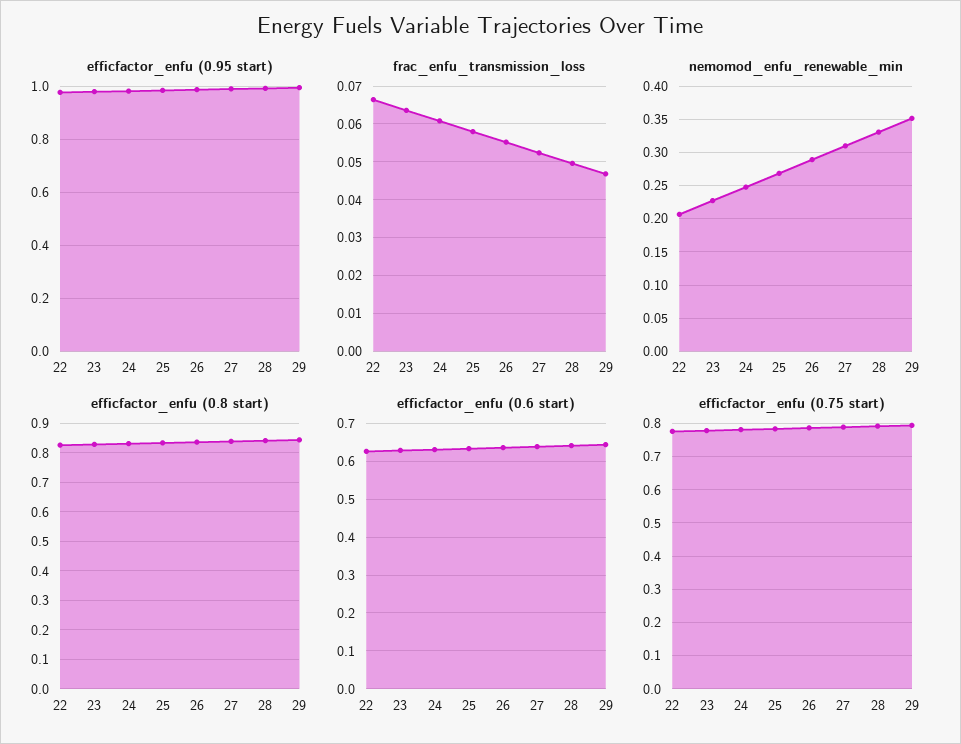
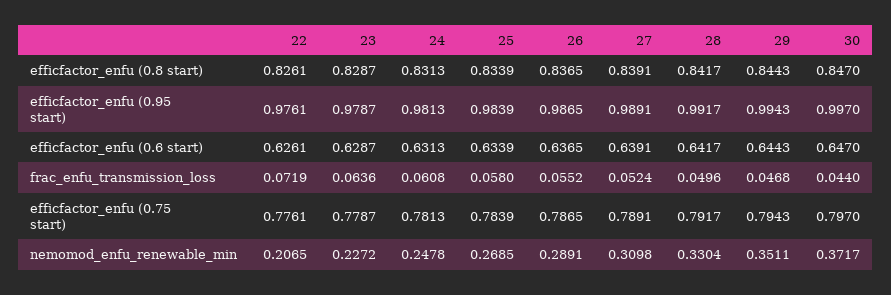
  {
    "efficfactor_enfu (0.95 start)": {
      "22": 0.9761,
      "23": 0.9787,
      "24": 0.9813,
      "25": 0.9839,
      "26": 0.9865,
      "27": 0.9891,
      "28": 0.9917,
-     "29": 0.9943
+     "29": 0.9943,
+     "30": 0.997
    },
    "frac_enfu_transmission_loss": {
-     "22": 0.066,
+     "22": 0.0719,
      "23": 0.0636,
      "24": 0.0608,
      "25": 0.058,
      "26": 0.0552,
      "27": 0.0524,
      "28": 0.0496,
-     "29": 0.0468
+     "29": 0.0468,
+     "30": 0.044
    },
    "nemomod_enfu_renewable_min": {
      "22": 0.2065,
      "23": 0.2272,
      "24": 0.2478,
      "25": 0.2685,
      "26": 0.2891,
      "27": 0.3098,
      "28": 0.3304,
-     "29": 0.3511
+     "29": 0.3511,
+     "30": 0.3717
    },
    "efficfactor_enfu (0.8 start)": {
      "22": 0.8261,
      "23": 0.8287,
      "24": 0.8313,
      "25": 0.8339,
      "26": 0.8365,
      "27": 0.8391,
      "28": 0.8417,
-     "29": 0.8443
+     "29": 0.8443,
+     "30": 0.847
    },
    "efficfactor_enfu (0.6 start)": {
      "22": 0.6261,
      "23": 0.6287,
      "24": 0.6313,
      "25": 0.6339,
      "26": 0.6365,
      "27": 0.6391,
      "28": 0.6417,
-     "29": 0.6443
+     "29": 0.6443,
+     "30": 0.647
    },
    "efficfactor_enfu (0.75 start)": {
      "22": 0.7761,
      "23": 0.7787,
      "24": 0.7813,
      "25": 0.7839,
      "26": 0.7865,
      "27": 0.7891,
      "28": 0.7917,
-     "29": 0.7943
+     "29": 0.7943,
+     "30": 0.797
    }
  }

